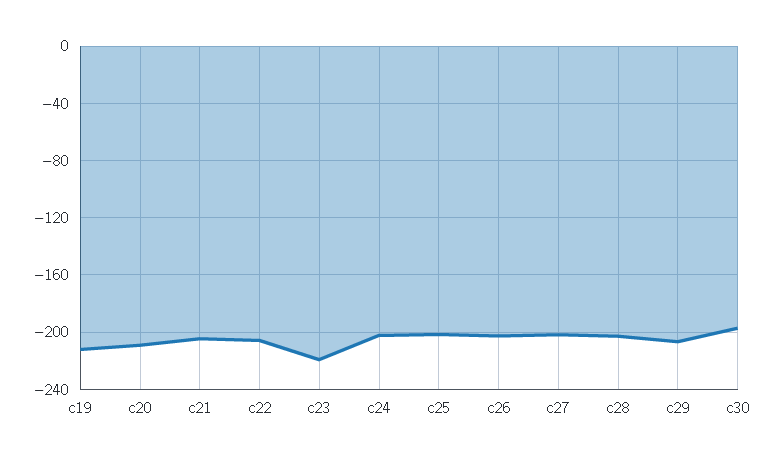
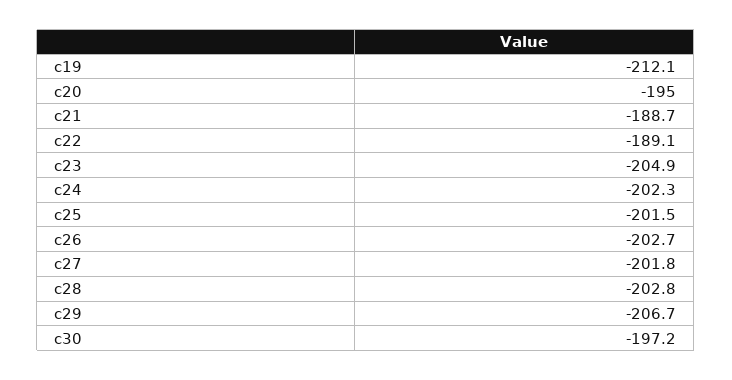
  {
    "c19": -212.1,
-   "c20": -210,
+   "c20": -195,
-   "c21": -205,
+   "c21": -188.7,
-   "c22": -205,
+   "c22": -189.1,
-   "c23": -220,
+   "c23": -204.9,
    "c24": -202.3,
    "c25": -201.5,
    "c26": -202.7,
    "c27": -201.8,
    "c28": -202.8,
    "c29": -206.7,
    "c30": -197.2
  }

